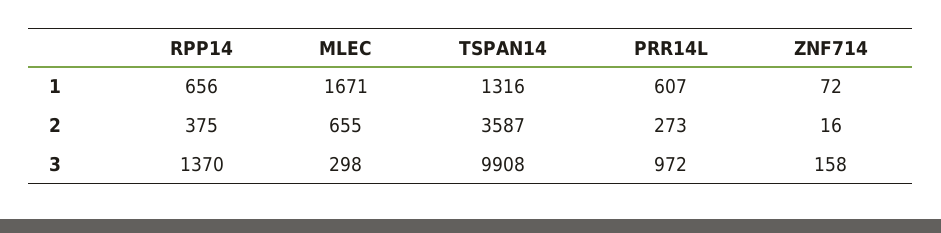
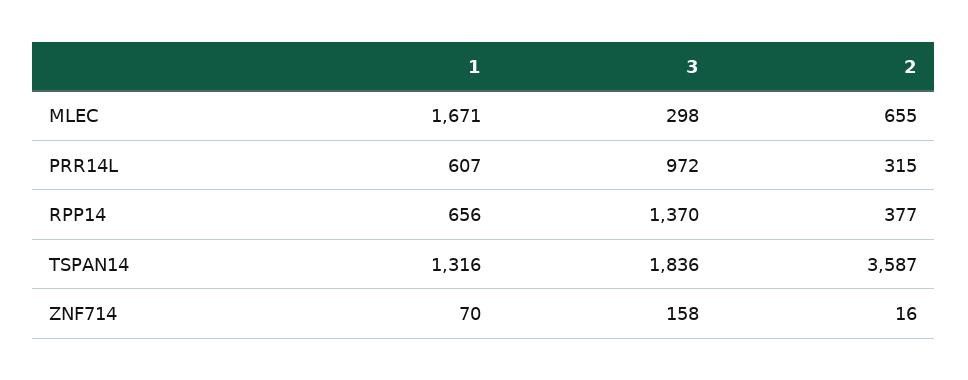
  {
    "RPP14": {
      "1": 656,
-     "2": 375,
+     "2": 377,
      "3": 1370
    },
    "MLEC": {
      "1": 1671,
      "2": 655,
      "3": 298
    },
    "TSPAN14": {
      "1": 1316,
      "2": 3587,
-     "3": 9908
+     "3": 1836
    },
    "PRR14L": {
      "1": 607,
-     "2": 273,
+     "2": 315,
      "3": 972
    },
    "ZNF714": {
-     "1": 72,
+     "1": 70,
      "2": 16,
      "3": 158
    }
  }

